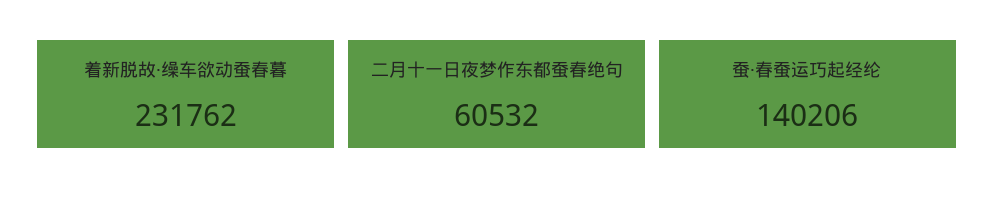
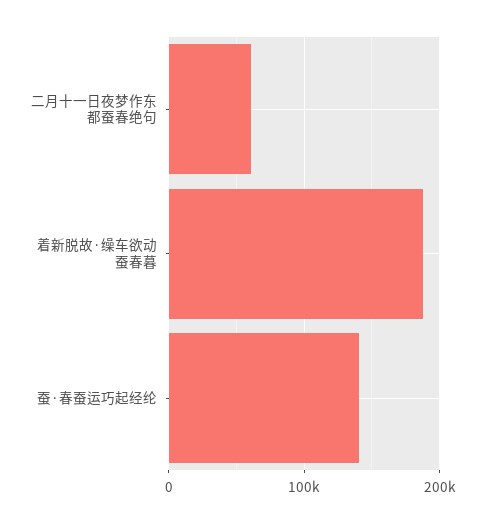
  {
-   "着新脱故·缲车欲动蚕春暮": 231762,
+   "着新脱故·缲车欲动蚕春暮": 190000,
    "二月十一日夜梦作东都蚕春绝句": 60532,
    "蚕·春蚕运巧起经纶": 140206
  }

